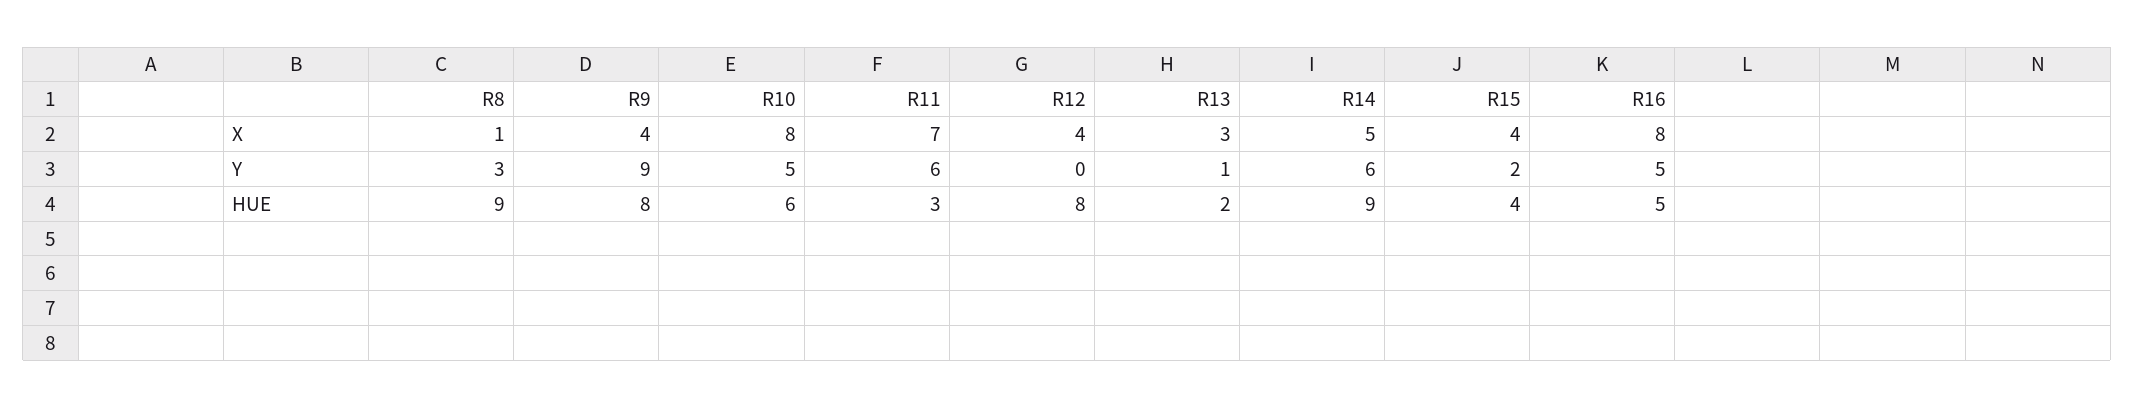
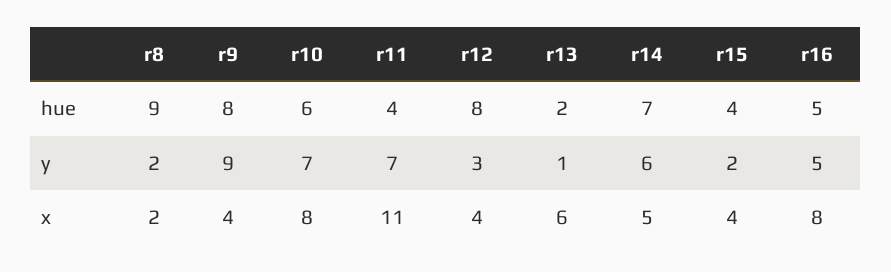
  {
    "R8": {
-     "X": 1,
+     "X": 2,
-     "Y": 3,
+     "Y": 2,
      "HUE": 9
    },
    "R9": {
      "X": 4,
      "Y": 9,
      "HUE": 8
    },
    "R10": {
      "X": 8,
-     "Y": 5,
+     "Y": 7,
      "HUE": 6
    },
    "R11": {
-     "X": 7,
+     "X": 11,
-     "Y": 6,
+     "Y": 7,
-     "HUE": 3
+     "HUE": 4
    },
    "R12": {
      "X": 4,
-     "Y": 0,
+     "Y": 3,
      "HUE": 8
    },
    "R13": {
-     "X": 3,
+     "X": 6,
      "Y": 1,
      "HUE": 2
    },
    "R14": {
      "X": 5,
      "Y": 6,
-     "HUE": 9
+     "HUE": 7
    },
    "R15": {
      "X": 4,
      "Y": 2,
      "HUE": 4
    },
    "R16": {
      "X": 8,
      "Y": 5,
      "HUE": 5
    }
  }

